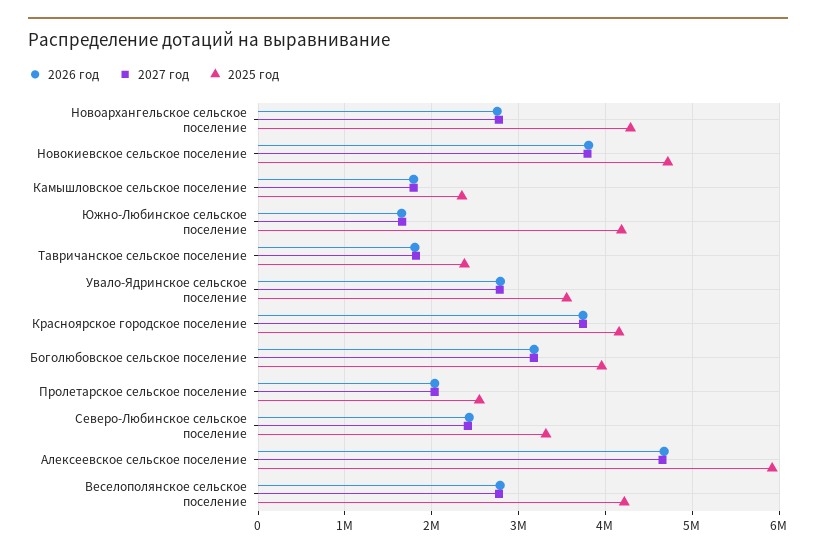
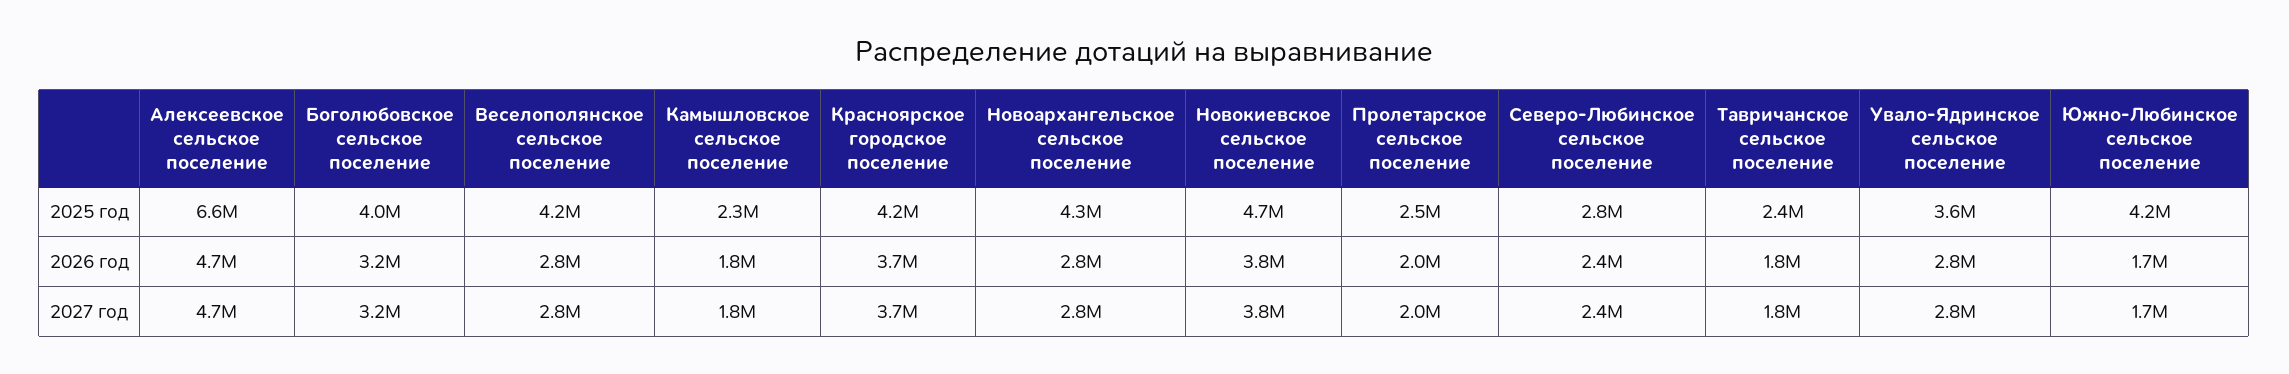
  {
    "2026 год": {
      "Новоархангельское сельское поселение": 2800000,
      "Новокиевское сельское поселение": 3800000,
      "Камышловское сельское поселение": 1800000,
      "Южно-Любинское сельское поселение": 1700000,
      "Тавричанское сельское поселение": 1800000,
      "Увало-Ядринское сельское поселение": 2800000,
      "Красноярское городское поселение": 3700000,
      "Боголюбовское сельское поселение": 3200000,
      "Пролетарское сельское поселение": 2000000,
      "Северо-Любинское сельское поселение": 2400000,
      "Алексеевское сельское поселение": 4700000,
      "Веселополянское сельское поселение": 2800000
    },
    "2027 год": {
      "Новоархангельское сельское поселение": 2800000,
      "Новокиевское сельское поселение": 3800000,
      "Камышловское сельское поселение": 1800000,
      "Южно-Любинское сельское поселение": 1700000,
      "Тавричанское сельское поселение": 1800000,
      "Увало-Ядринское сельское поселение": 2800000,
      "Красноярское городское поселение": 3700000,
      "Боголюбовское сельское поселение": 3200000,
      "Пролетарское сельское поселение": 2000000,
      "Северо-Любинское сельское поселение": 2400000,
      "Алексеевское сельское поселение": 4700000,
      "Веселополянское сельское поселение": 2800000
    },
    "2025 год": {
      "Новоархангельское сельское поселение": 4300000,
      "Новокиевское сельское поселение": 4700000,
      "Камышловское сельское поселение": 2300000,
      "Южно-Любинское сельское поселение": 4200000,
      "Тавричанское сельское поселение": 2400000,
      "Увало-Ядринское сельское поселение": 3600000,
      "Красноярское городское поселение": 4200000,
      "Боголюбовское сельское поселение": 4000000,
      "Пролетарское сельское поселение": 2500000,
-     "Северо-Любинское сельское поселение": 3300000,
+     "Северо-Любинское сельское поселение": 2800000,
-     "Алексеевское сельское поселение": 5900000,
+     "Алексеевское сельское поселение": 6600000,
      "Веселополянское сельское поселение": 4200000
    }
  }

